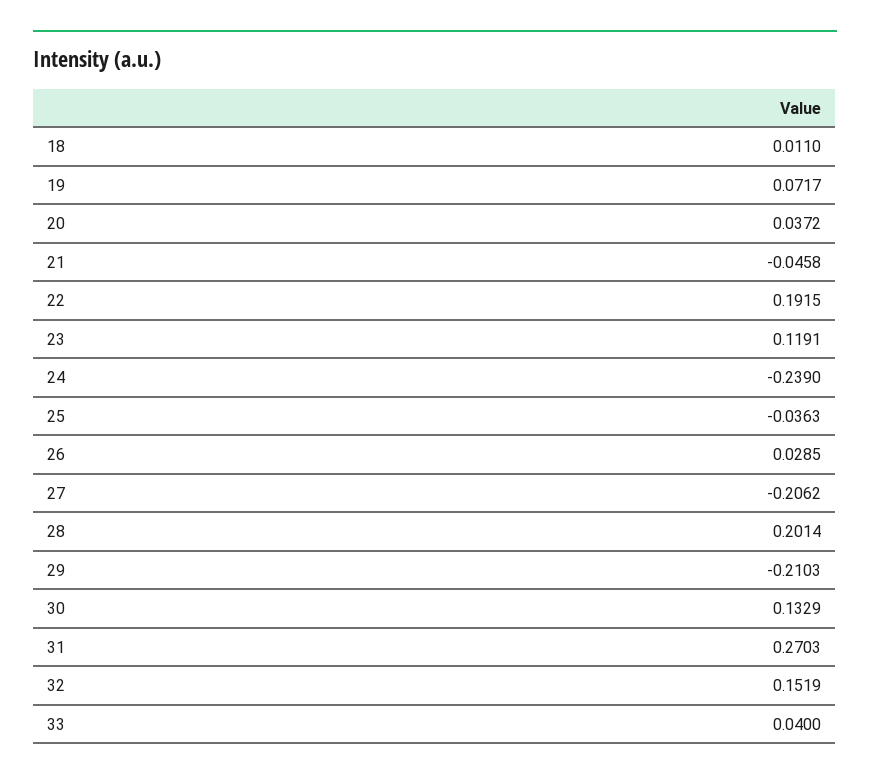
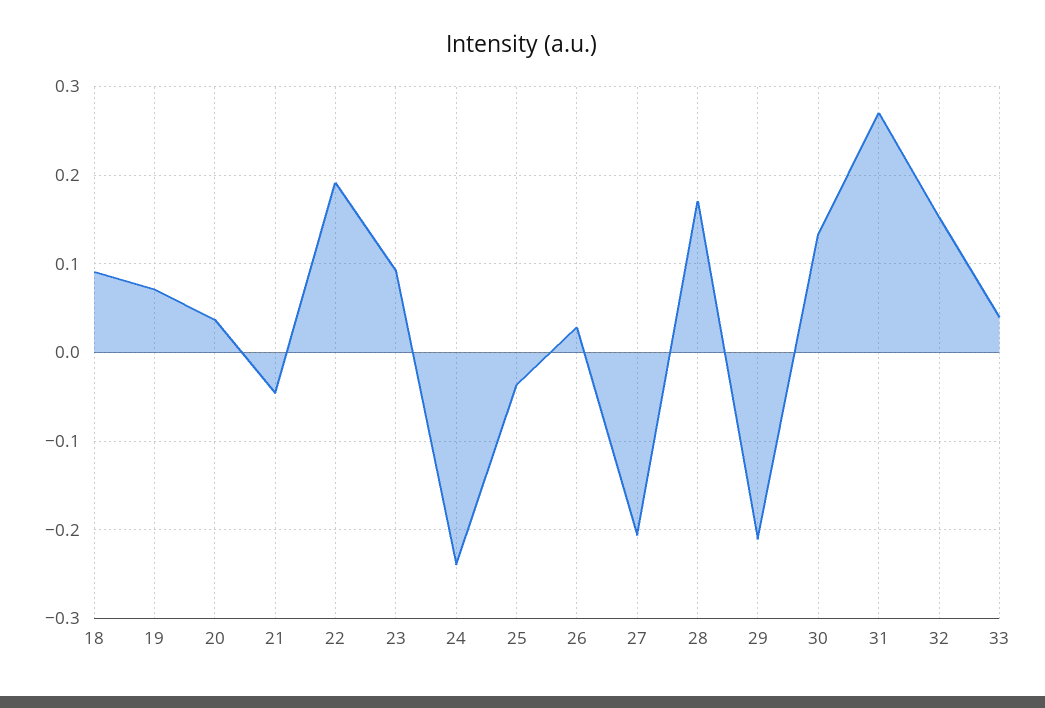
  {
-   "18": 0.011,
+   "18": 0.09,
    "19": 0.0717,
    "20": 0.0372,
    "21": -0.0458,
    "22": 0.1915,
-   "23": 0.1191,
+   "23": 0.09,
    "24": -0.239,
    "25": -0.0363,
    "26": 0.0285,
    "27": -0.2062,
-   "28": 0.2014,
+   "28": 0.17,
    "29": -0.2103,
    "30": 0.1329,
    "31": 0.2703,
    "32": 0.1519,
    "33": 0.04
  }

